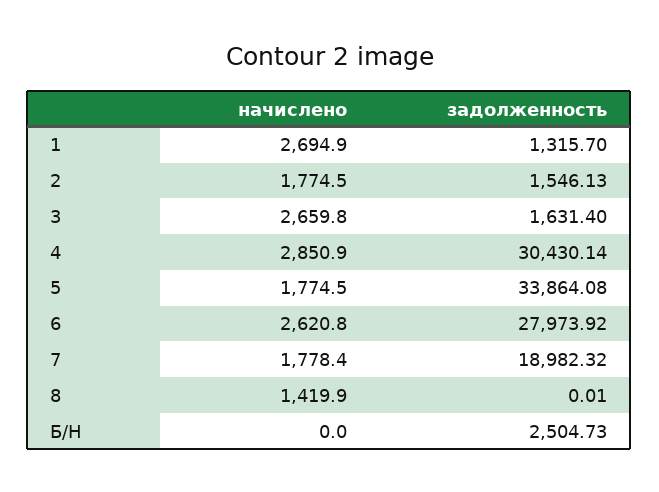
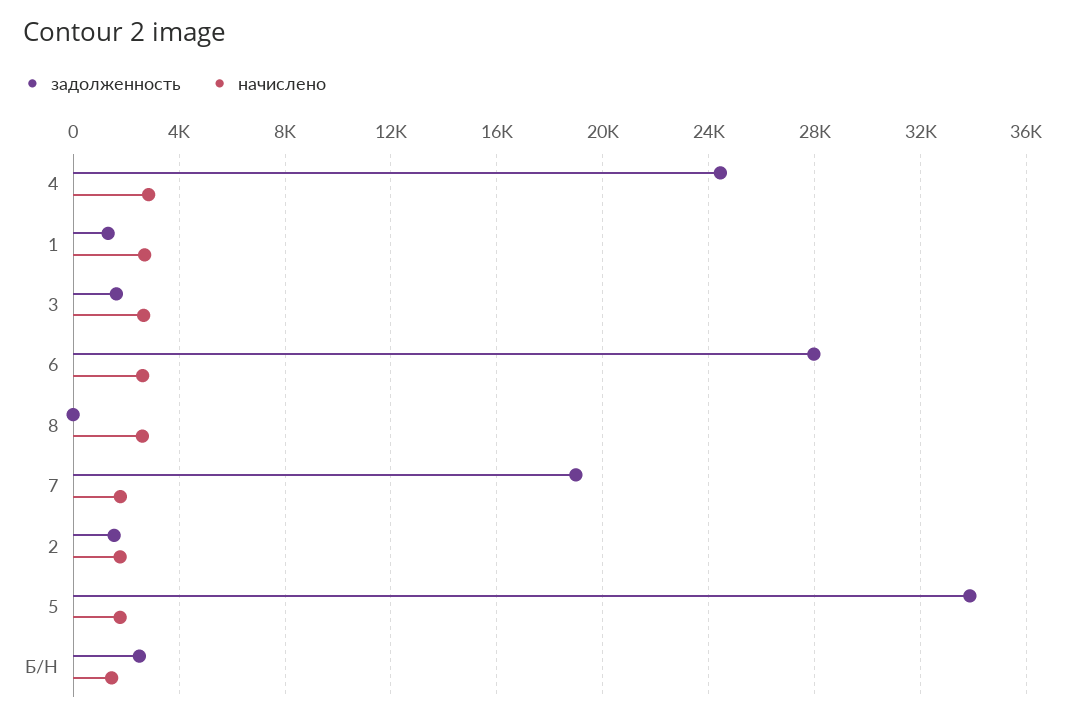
  {
    "начислено": {
      "1": 2694.9,
      "2": 1774.5,
      "3": 2659.8,
      "4": 2850.9,
      "5": 1774.5,
      "6": 2620.8,
      "7": 1778.4,
-     "8": 1419.9,
+     "8": 2500,
-     "Б/Н": 0
+     "Б/Н": 1500
    },
    "задолженность": {
      "1": 1315.7,
      "2": 1546.13,
      "3": 1631.4,
-     "4": 30430.14,
+     "4": 24500,
      "5": 33864.08,
      "6": 27973.92,
      "7": 18982.32,
      "8": 0.01,
      "Б/Н": 2504.73
    }
  }

